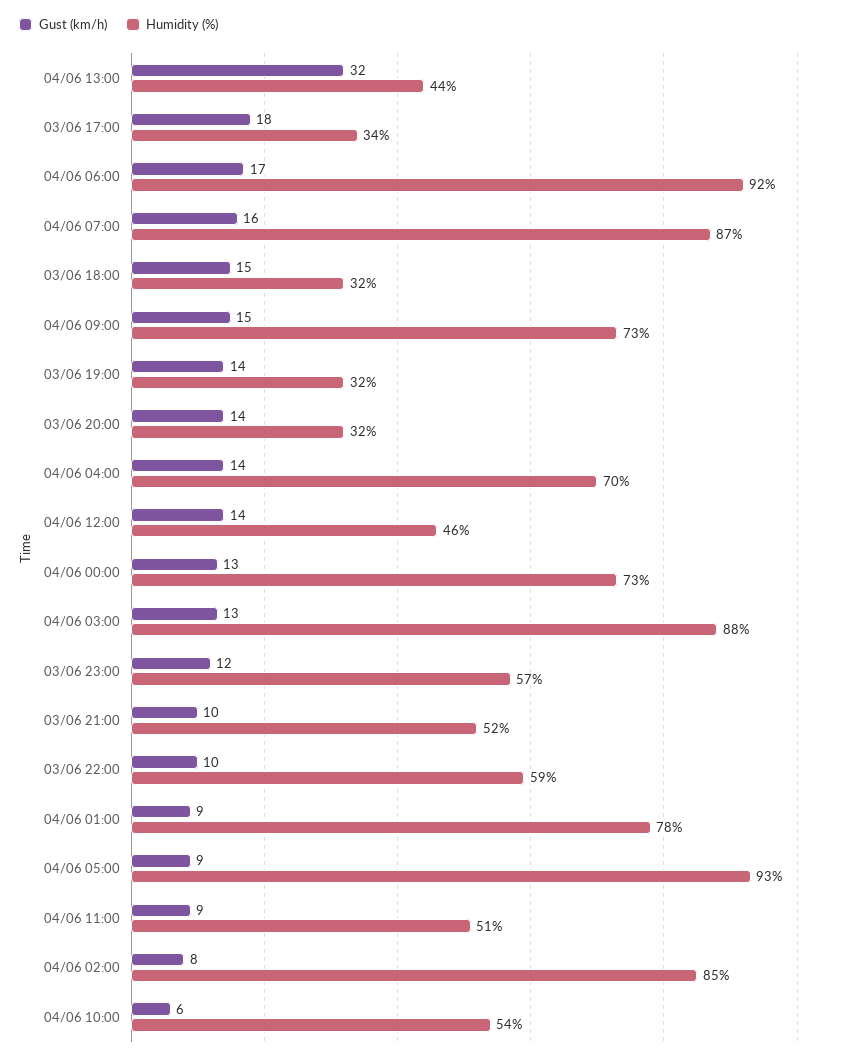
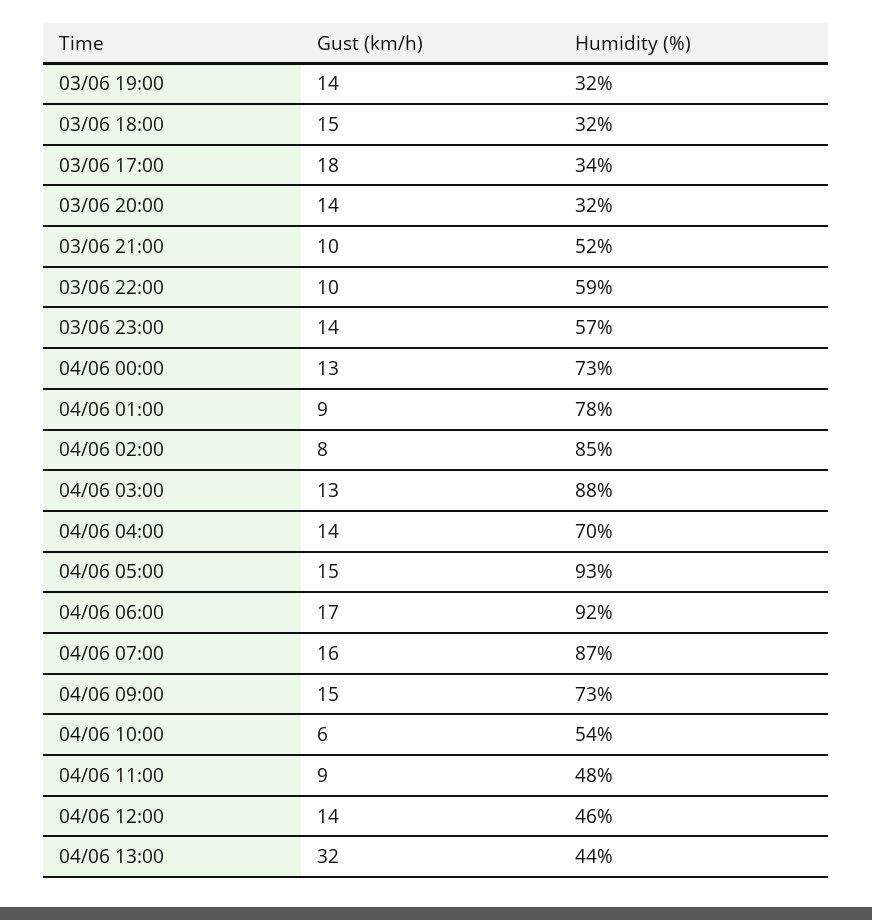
  {
    "Gust (km/h)": {
      "04/06 13:00": 32,
      "03/06 17:00": 18,
      "04/06 06:00": 17,
      "04/06 07:00": 16,
      "03/06 18:00": 15,
      "04/06 09:00": 15,
      "03/06 19:00": 14,
      "03/06 20:00": 14,
      "04/06 04:00": 14,
      "04/06 12:00": 14,
      "04/06 00:00": 13,
      "04/06 03:00": 13,
-     "03/06 23:00": 12,
+     "03/06 23:00": 14,
      "03/06 21:00": 10,
      "03/06 22:00": 10,
      "04/06 01:00": 9,
-     "04/06 05:00": 9,
+     "04/06 05:00": 15,
      "04/06 11:00": 9,
      "04/06 02:00": 8,
      "04/06 10:00": 6
    },
    "Humidity (%)": {
      "04/06 13:00": 44,
      "03/06 17:00": 34,
      "04/06 06:00": 92,
      "04/06 07:00": 87,
      "03/06 18:00": 32,
      "04/06 09:00": 73,
      "03/06 19:00": 32,
      "03/06 20:00": 32,
      "04/06 04:00": 70,
      "04/06 12:00": 46,
      "04/06 00:00": 73,
      "04/06 03:00": 88,
      "03/06 23:00": 57,
      "03/06 21:00": 52,
      "03/06 22:00": 59,
      "04/06 01:00": 78,
      "04/06 05:00": 93,
-     "04/06 11:00": 51,
+     "04/06 11:00": 48,
      "04/06 02:00": 85,
      "04/06 10:00": 54
    }
  }

